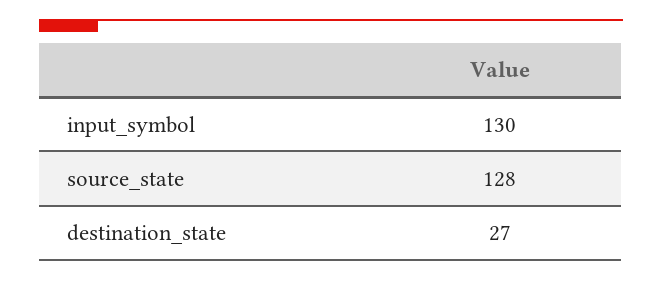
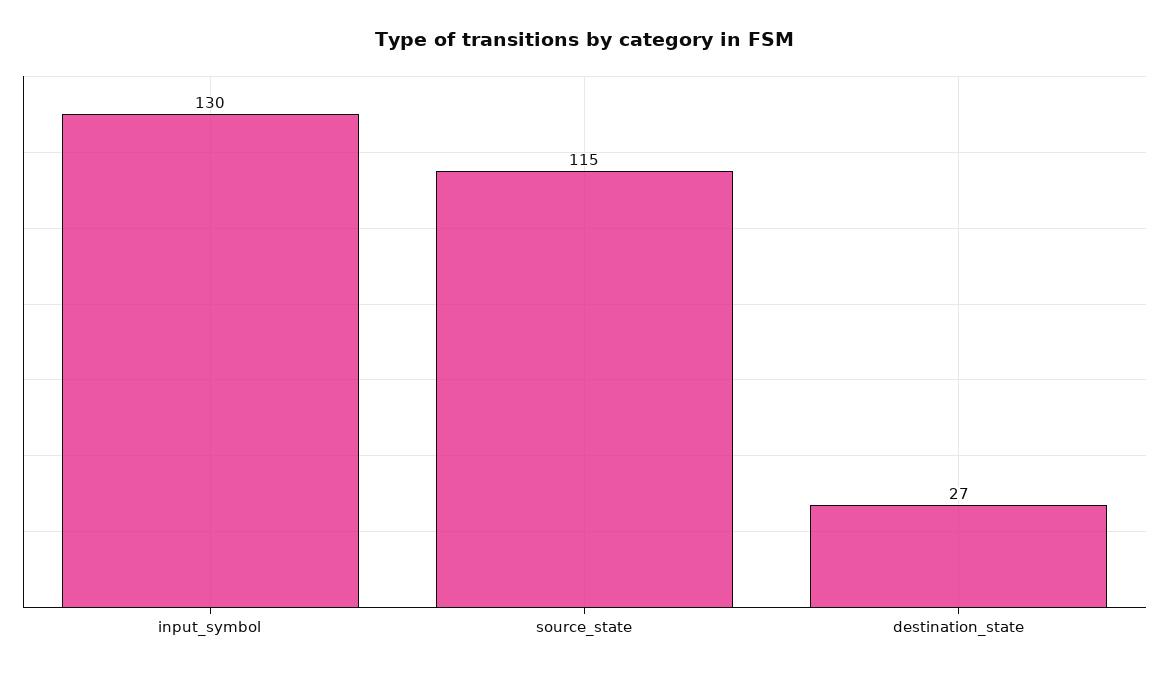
  {
    "input_symbol": 130,
-   "source_state": 128,
+   "source_state": 115,
    "destination_state": 27
  }

